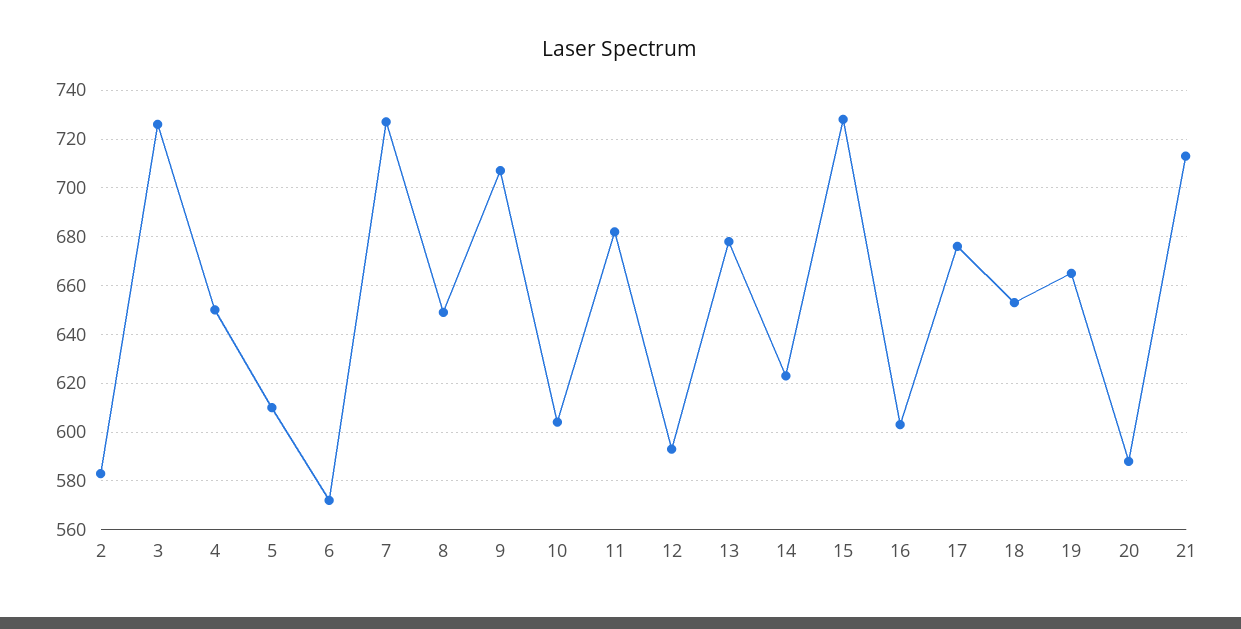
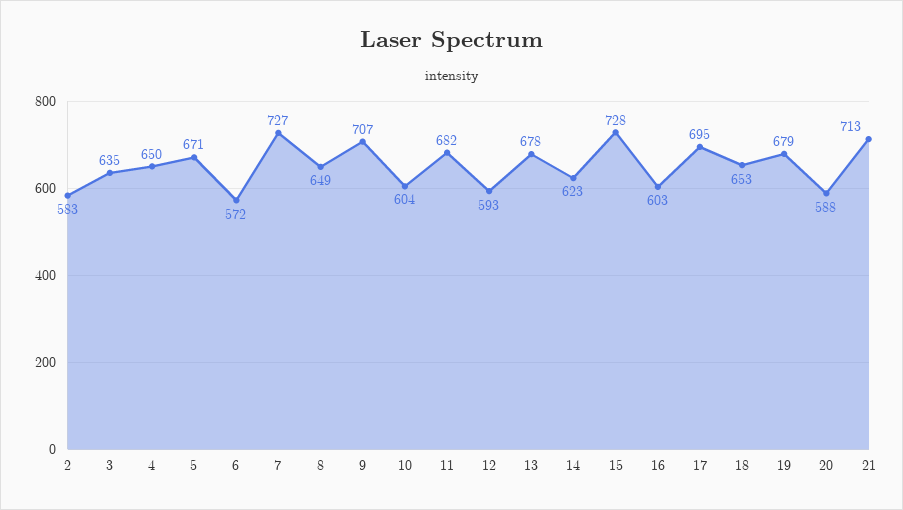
  {
    "2": 583,
-   "3": 725,
+   "3": 635,
    "4": 650,
-   "5": 610,
+   "5": 671,
    "6": 572,
    "7": 727,
    "8": 649,
    "9": 707,
    "10": 604,
    "11": 682,
    "12": 593,
    "13": 678,
    "14": 623,
    "15": 728,
    "16": 603,
-   "17": 675,
+   "17": 695,
    "18": 653,
-   "19": 665,
+   "19": 679,
    "20": 588,
    "21": 713
  }

